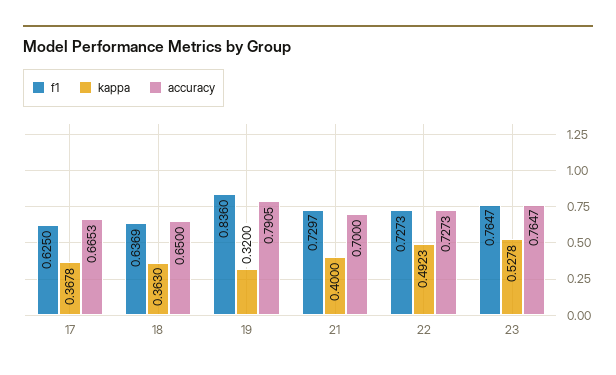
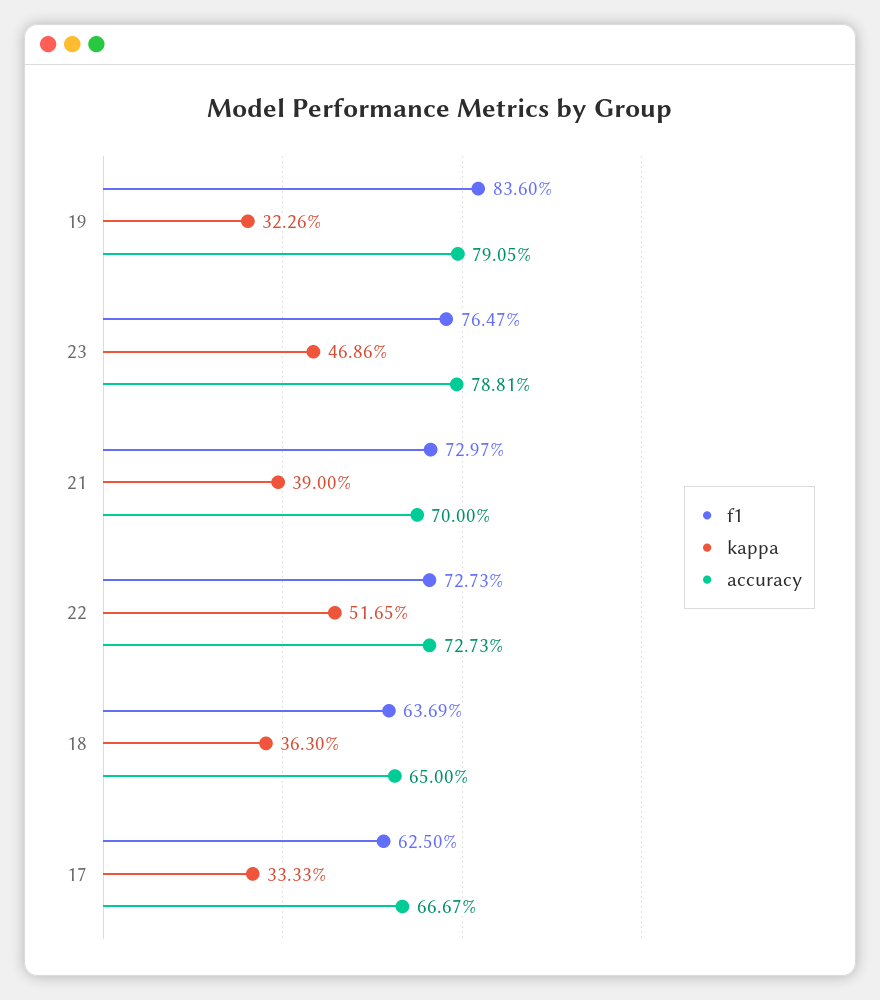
  {
    "f1": {
      "17": 0.625,
      "18": 0.6369,
      "19": 0.836,
      "21": 0.7297,
      "22": 0.7273,
      "23": 0.7647
    },
    "kappa": {
-     "17": 0.3678,
+     "17": 0.3333,
      "18": 0.363,
-     "19": 0.32,
+     "19": 0.3226,
-     "21": 0.4,
+     "21": 0.39,
-     "22": 0.4923,
+     "22": 0.5165,
-     "23": 0.5278
+     "23": 0.4686
    },
    "accuracy": {
-     "17": 0.6653,
+     "17": 0.6667,
      "18": 0.65,
      "19": 0.7905,
      "21": 0.7,
      "22": 0.7273,
-     "23": 0.7647
+     "23": 0.7881
    }
  }

